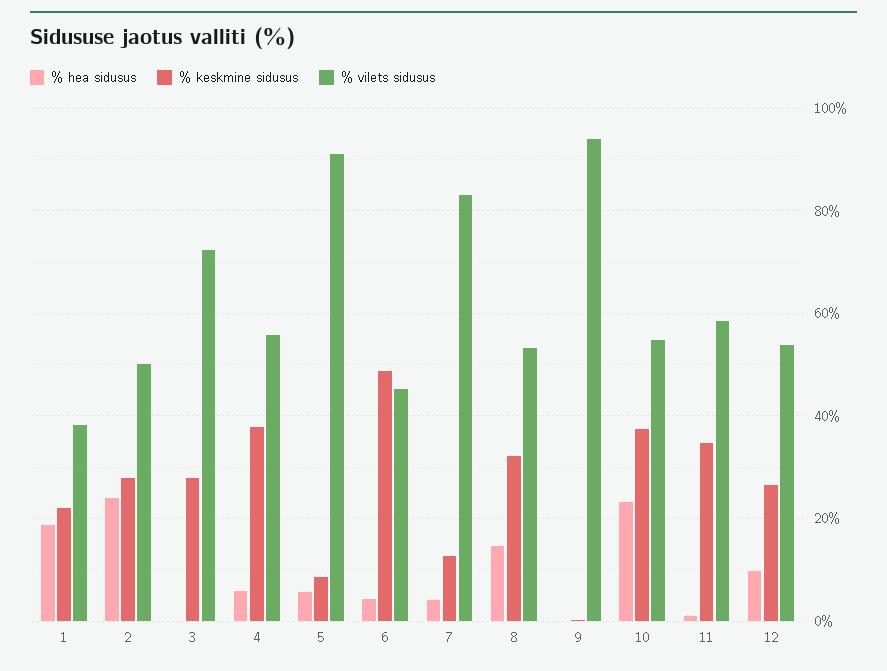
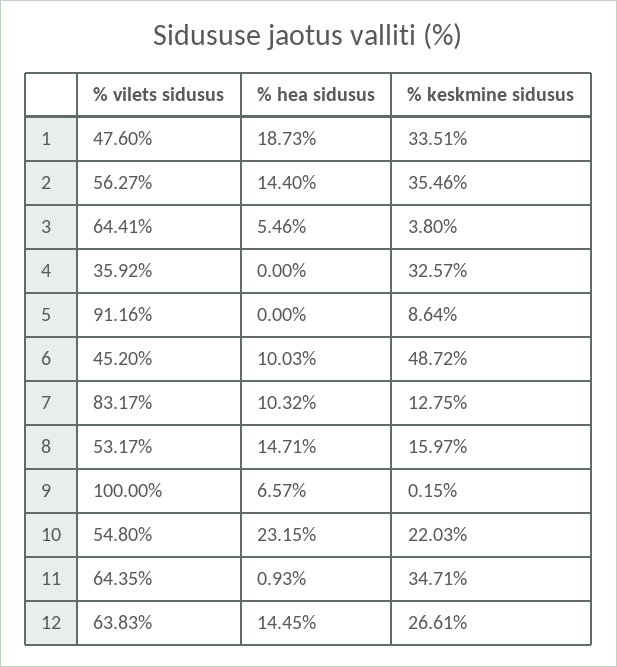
  {
    "% hea sidusus": {
      "1": 18.73,
-     "2": 24,
+     "2": 14.4,
-     "3": 0,
+     "3": 5.46,
-     "4": 6,
+     "4": 0,
-     "5": 6,
+     "5": 0,
-     "6": 4,
+     "6": 10.03,
-     "7": 4,
+     "7": 10.32,
      "8": 14.71,
-     "9": 0,
+     "9": 6.57,
      "10": 23.15,
      "11": 0.93,
-     "12": 10
+     "12": 14.45
    },
    "% keskmine sidusus": {
-     "1": 22,
+     "1": 33.51,
-     "2": 28,
+     "2": 35.46,
-     "3": 28,
+     "3": 3.8,
-     "4": 38,
+     "4": 32.57,
      "5": 8.64,
      "6": 48.72,
      "7": 12.75,
-     "8": 32,
+     "8": 15.97,
      "9": 0.15,
-     "10": 38,
+     "10": 22.03,
      "11": 34.71,
      "12": 26.61
    },
    "% vilets sidusus": {
-     "1": 38,
+     "1": 47.6,
-     "2": 50,
+     "2": 56.27,
-     "3": 72,
+     "3": 64.41,
-     "4": 56,
+     "4": 35.92,
      "5": 91.16,
      "6": 45.2,
      "7": 83.17,
      "8": 53.17,
-     "9": 94,
+     "9": 100,
      "10": 54.8,
-     "11": 58,
+     "11": 64.35,
-     "12": 54
+     "12": 63.83
    }
  }

